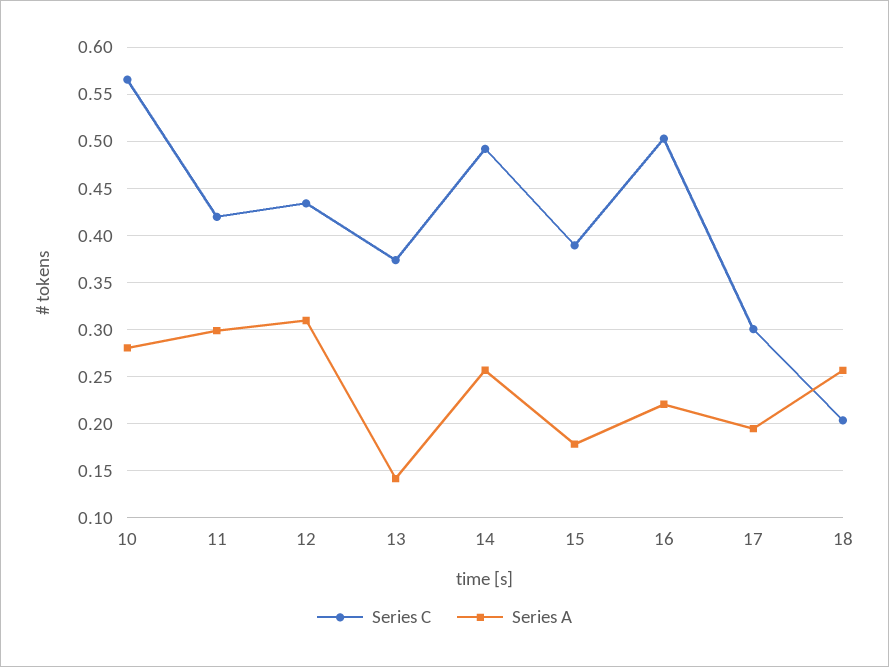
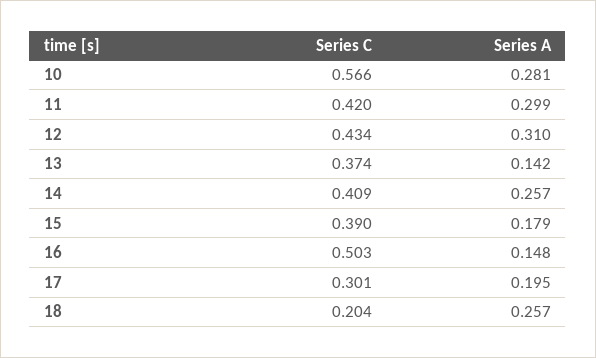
  {
    "Series C": {
      "10": 0.566,
      "11": 0.42,
      "12": 0.434,
      "13": 0.374,
-     "14": 0.49,
+     "14": 0.409,
      "15": 0.39,
      "16": 0.503,
      "17": 0.301,
      "18": 0.204
    },
    "Series A": {
      "10": 0.281,
      "11": 0.299,
      "12": 0.31,
      "13": 0.142,
      "14": 0.257,
      "15": 0.179,
-     "16": 0.22,
+     "16": 0.148,
      "17": 0.195,
      "18": 0.257
    }
  }

